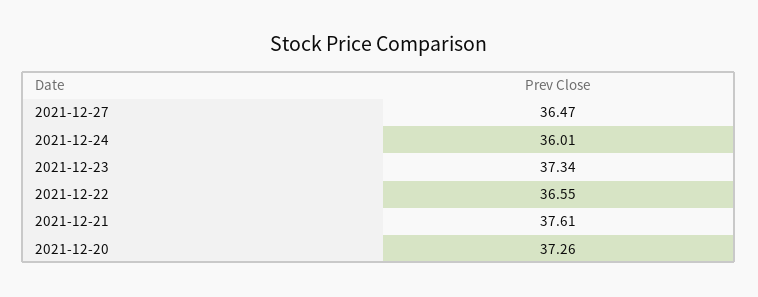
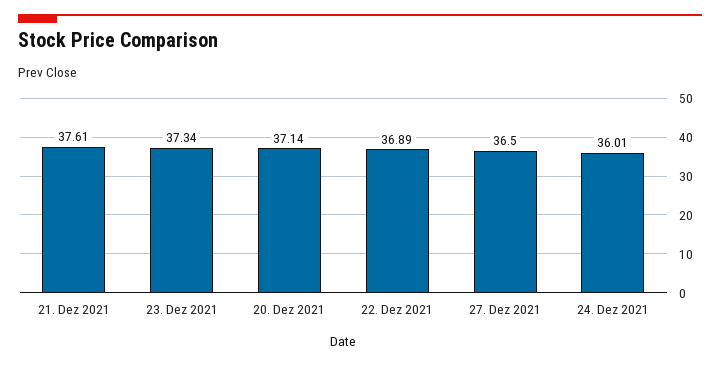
  {
-   "2021-12-27": 36.47,
+   "2021-12-27": 36.5,
    "2021-12-24": 36.01,
    "2021-12-23": 37.34,
-   "2021-12-22": 36.55,
+   "2021-12-22": 36.89,
    "2021-12-21": 37.61,
-   "2021-12-20": 37.26
+   "2021-12-20": 37.14
  }

